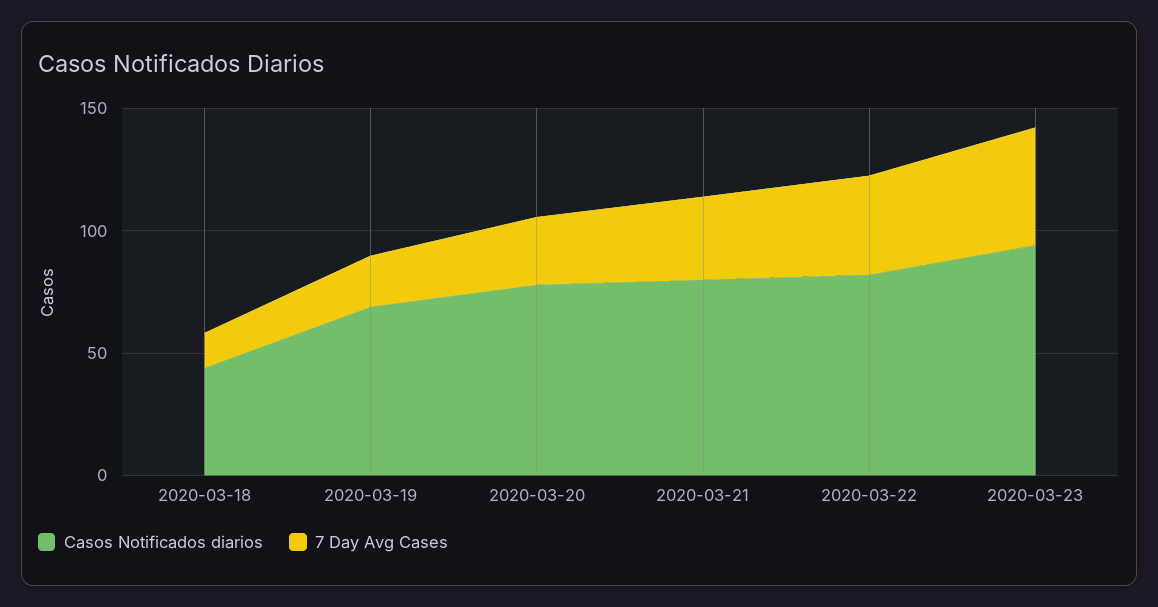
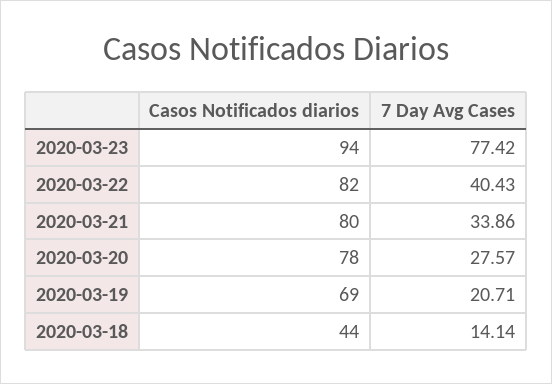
  {
    "Casos Notificados diarios": {
      "2020-03-18": 44,
      "2020-03-19": 69,
      "2020-03-20": 78,
      "2020-03-21": 80,
      "2020-03-22": 82,
      "2020-03-23": 94
    },
    "7 Day Avg Cases": {
      "2020-03-18": 14.14,
      "2020-03-19": 20.71,
      "2020-03-20": 27.57,
      "2020-03-21": 33.86,
      "2020-03-22": 40.43,
-     "2020-03-23": 50
+     "2020-03-23": 77.42
    }
  }

